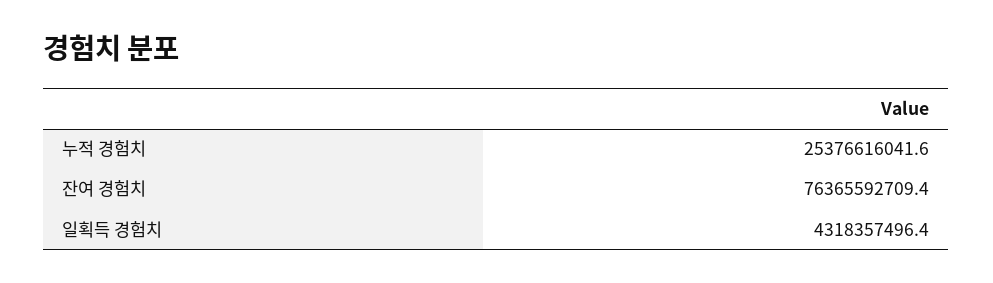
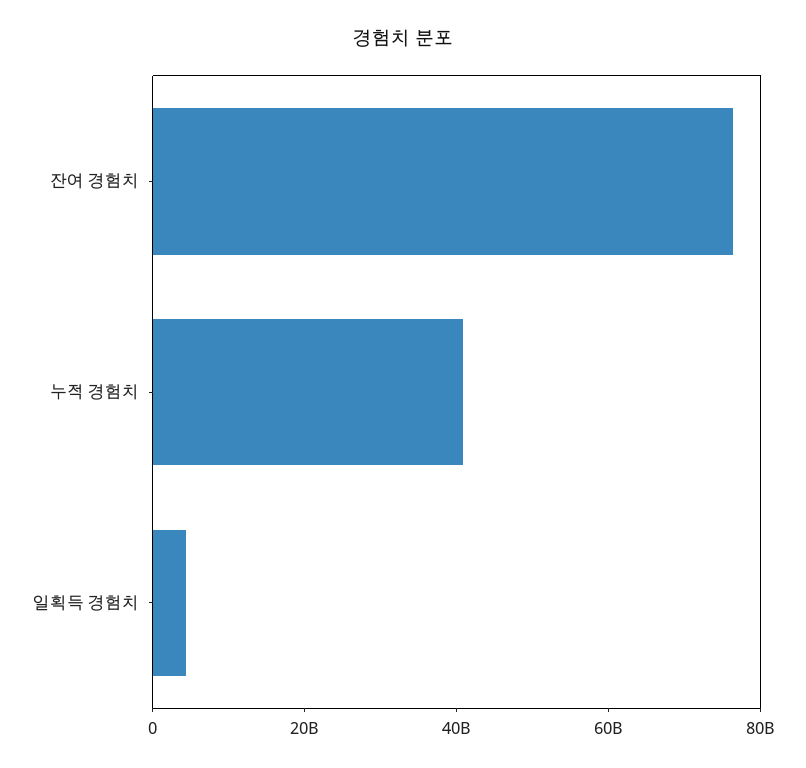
  {
-   "누적 경험치": 25376616041.6,
+   "누적 경험치": 40000000000,
    "잔여 경험치": 76365592709.4,
    "일획득 경험치": 4318357496.4
  }

